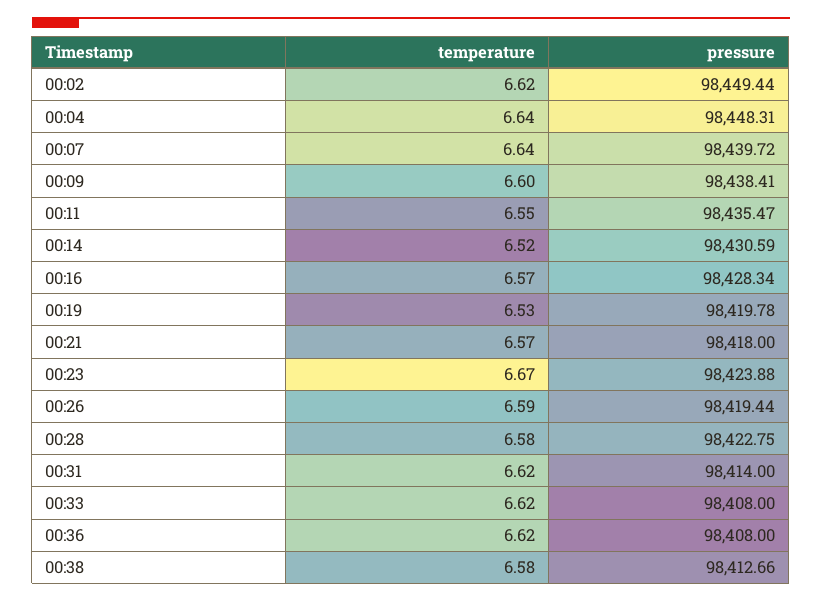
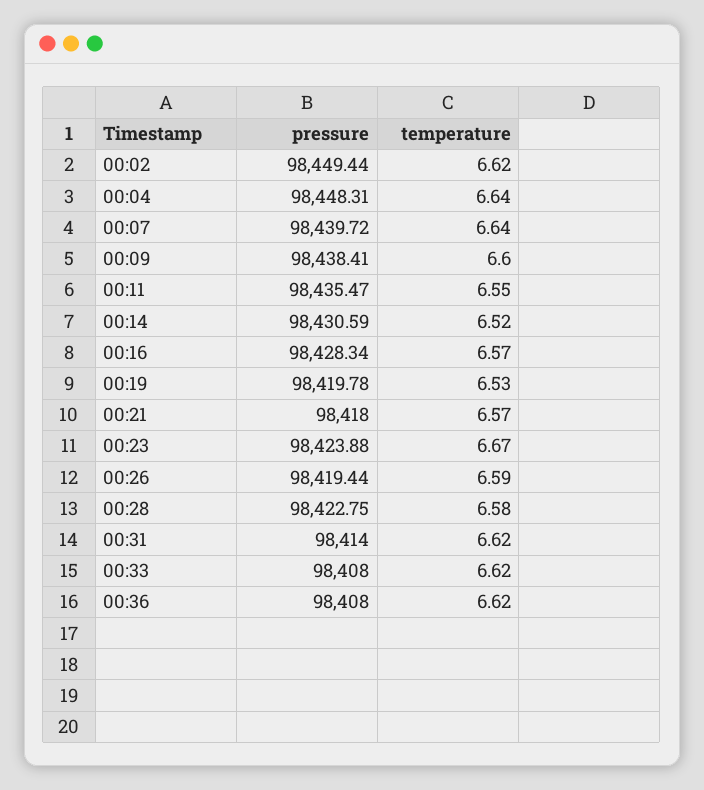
  {
    "temperature": {
      "00:02": 6.62,
      "00:04": 6.64,
      "00:07": 6.64,
      "00:09": 6.6,
      "00:11": 6.55,
      "00:14": 6.52,
      "00:16": 6.57,
      "00:19": 6.53,
      "00:21": 6.57,
      "00:23": 6.67,
      "00:26": 6.59,
      "00:28": 6.58,
      "00:31": 6.62,
      "00:33": 6.62,
-     "00:36": 6.62,
+     "00:36": 6.62
-     "00:38": 6.58
    },
    "pressure": {
      "00:02": 98449.44,
      "00:04": 98448.31,
      "00:07": 98439.72,
      "00:09": 98438.41,
      "00:11": 98435.47,
      "00:14": 98430.59,
      "00:16": 98428.34,
      "00:19": 98419.78,
      "00:21": 98418,
      "00:23": 98423.88,
      "00:26": 98419.44,
      "00:28": 98422.75,
      "00:31": 98414,
      "00:33": 98408,
-     "00:36": 98408,
+     "00:36": 98408
-     "00:38": 98412.66
    }
  }

